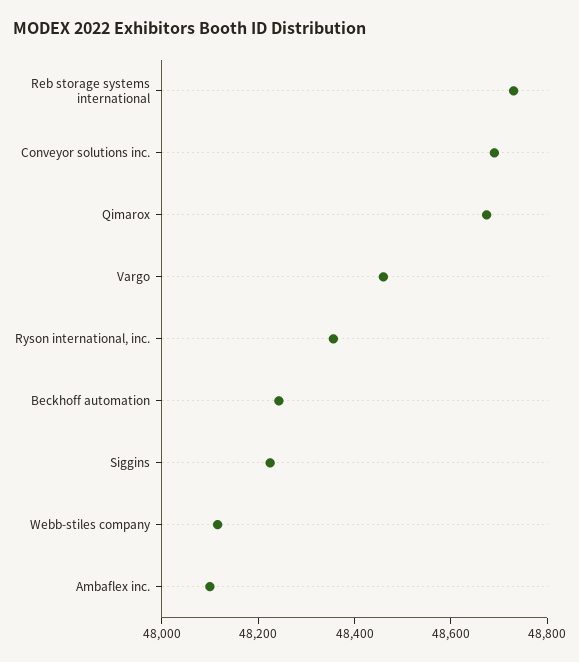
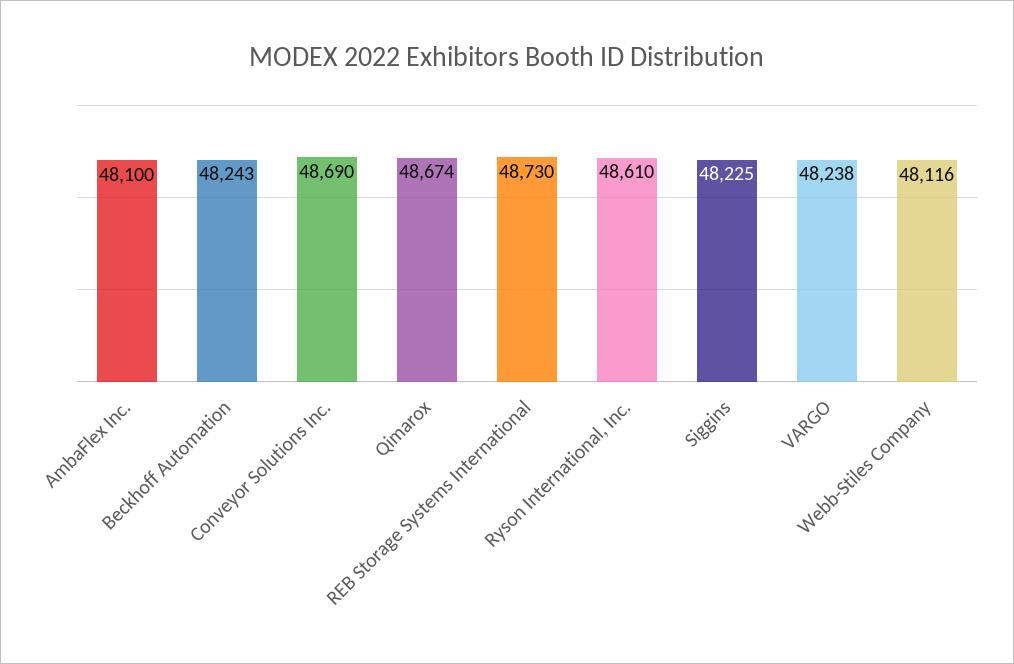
  {
    "Reb storage systems international": 48730,
    "Conveyor solutions inc.": 48690,
    "Qimarox": 48674,
-   "Vargo": 48450,
+   "Vargo": 48238,
-   "Ryson international, inc.": 48350,
+   "Ryson international, inc.": 48610,
    "Beckhoff automation": 48243,
    "Siggins": 48225,
    "Webb-stiles company": 48116,
    "Ambaflex inc.": 48100
  }

